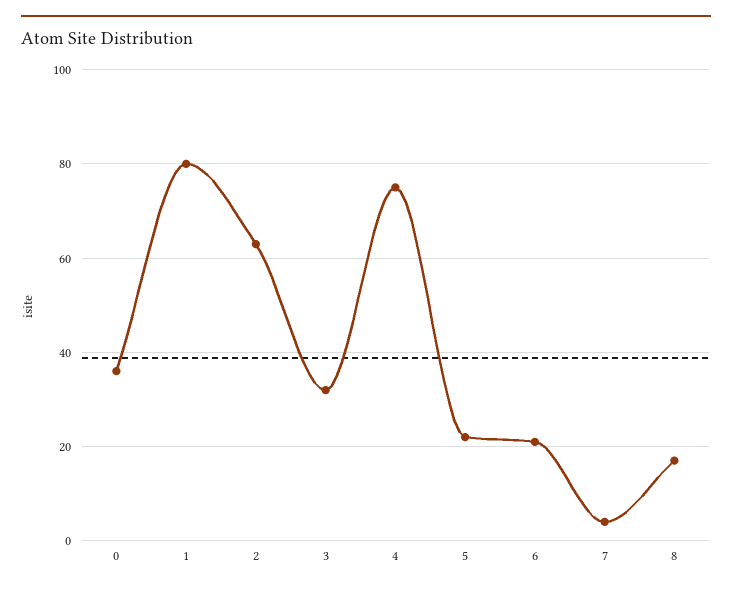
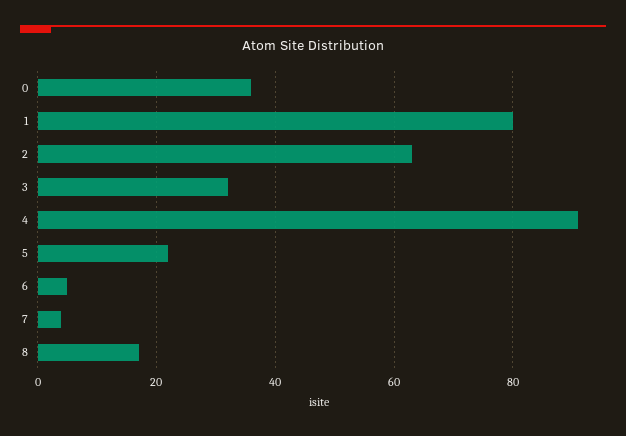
  {
    "0": 35,
    "1": 80,
    "2": 65,
    "3": 30,
-   "4": 75,
+   "4": 90,
    "5": 20,
-   "6": 20,
+   "6": 5,
    "7": 5,
    "8": 15
  }

